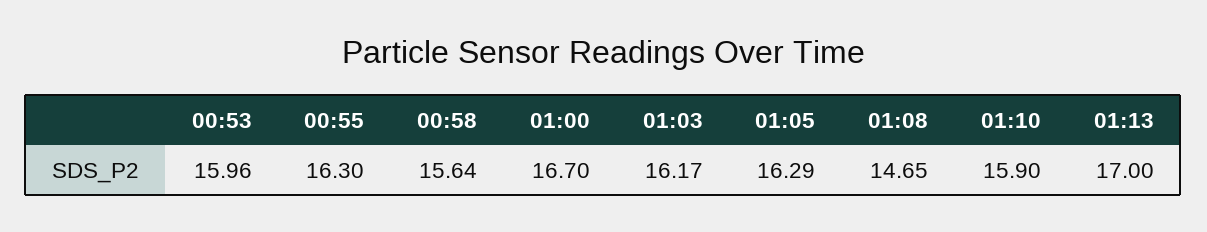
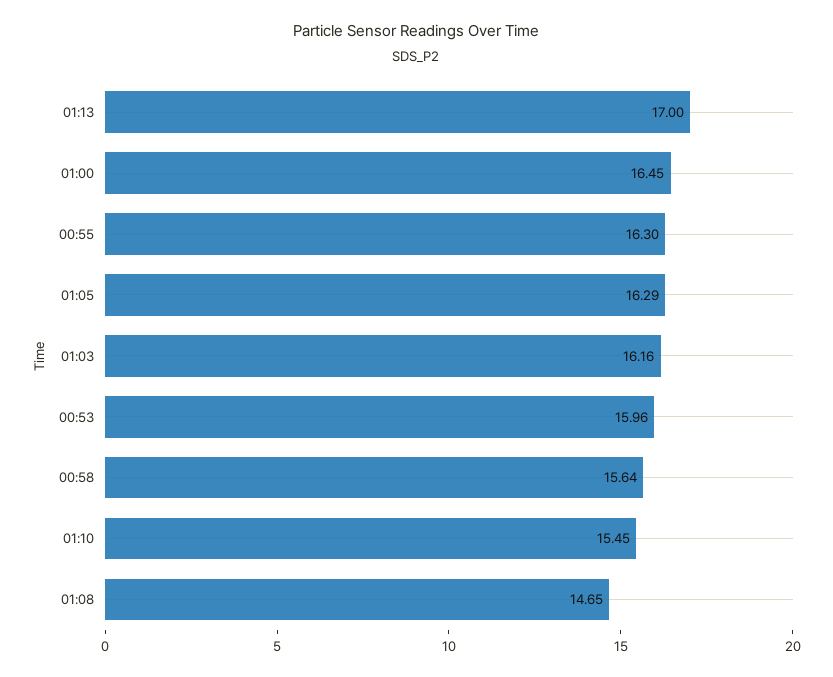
  {
    "00:53": 15.96,
    "00:55": 16.3,
    "00:58": 15.64,
-   "01:00": 16.7,
+   "01:00": 16.45,
-   "01:03": 16.17,
+   "01:03": 16.16,
    "01:05": 16.29,
    "01:08": 14.65,
-   "01:10": 15.9,
+   "01:10": 15.45,
    "01:13": 17
  }

